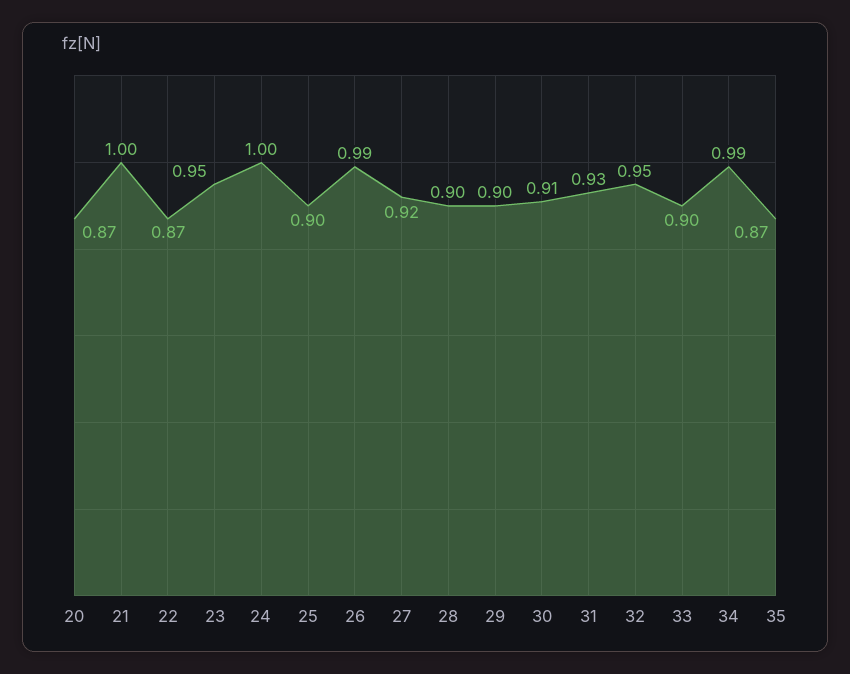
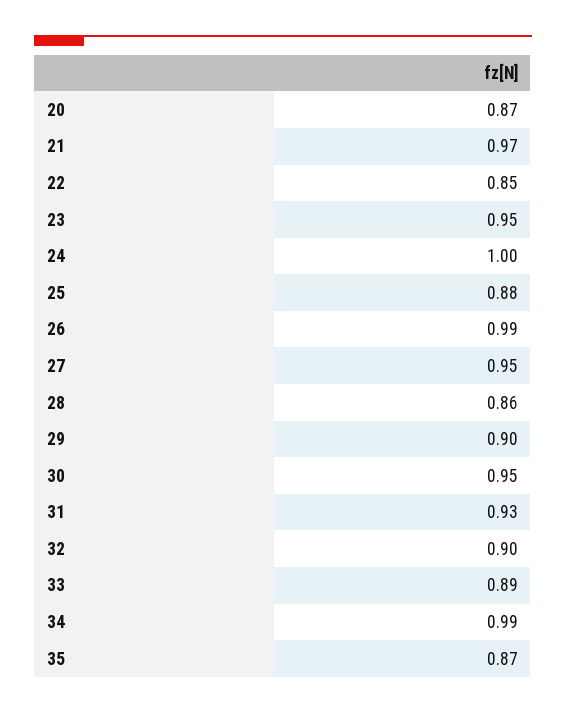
  {
    "20": 0.87,
-   "21": 1,
+   "21": 0.97,
-   "22": 0.87,
+   "22": 0.85,
    "23": 0.95,
    "24": 1,
-   "25": 0.9,
+   "25": 0.88,
    "26": 0.99,
-   "27": 0.92,
+   "27": 0.95,
-   "28": 0.9,
+   "28": 0.86,
    "29": 0.9,
-   "30": 0.91,
+   "30": 0.95,
    "31": 0.93,
-   "32": 0.95,
+   "32": 0.9,
-   "33": 0.9,
+   "33": 0.89,
    "34": 0.99,
    "35": 0.87
  }

